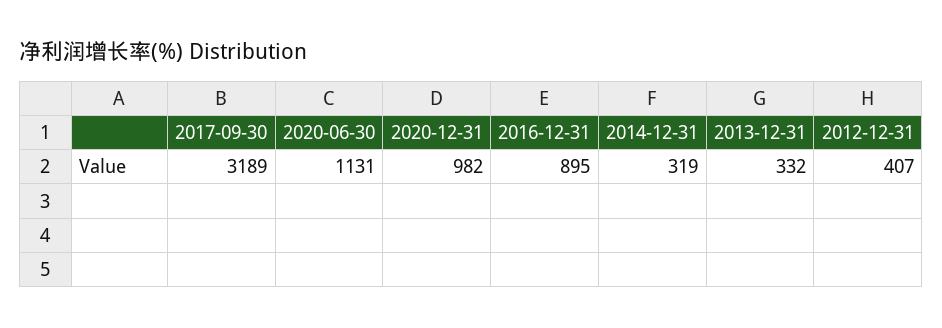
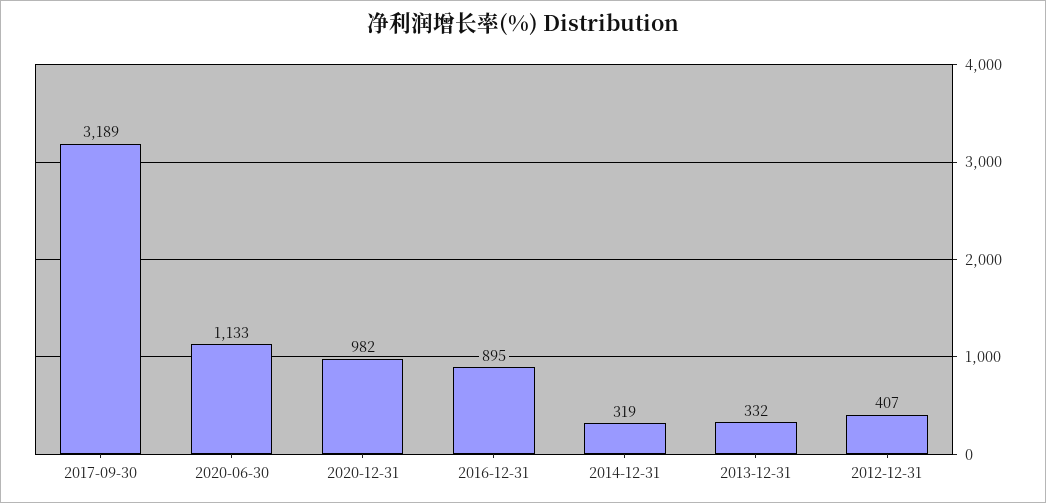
  {
    "2017-09-30": 3189,
-   "2020-06-30": 1131,
+   "2020-06-30": 1133,
    "2020-12-31": 982,
    "2016-12-31": 895,
    "2014-12-31": 319,
    "2013-12-31": 332,
    "2012-12-31": 407
  }

